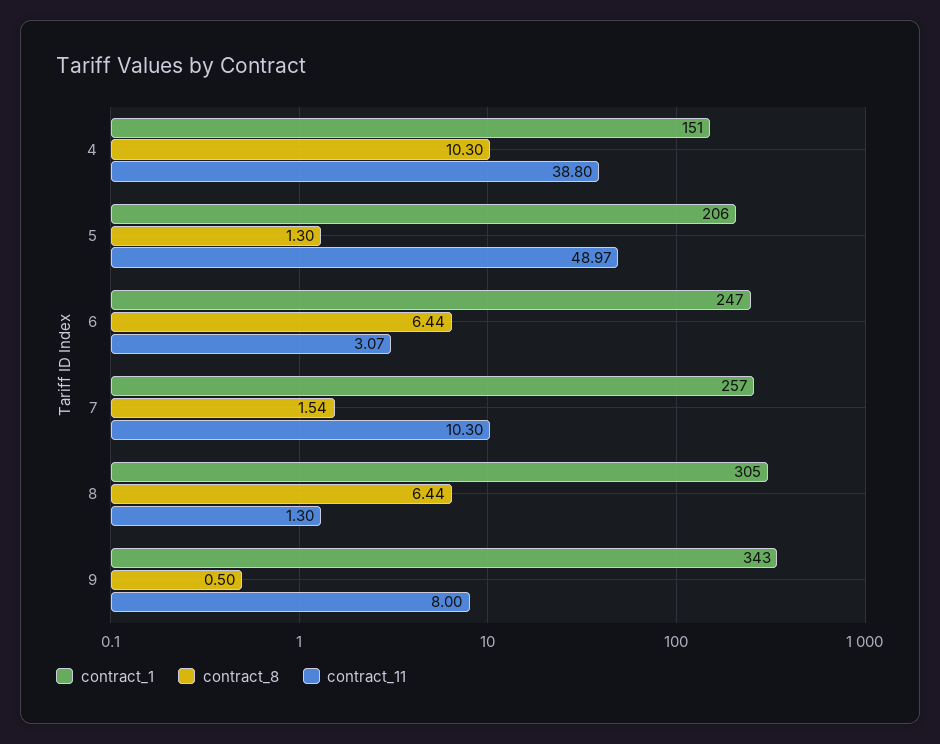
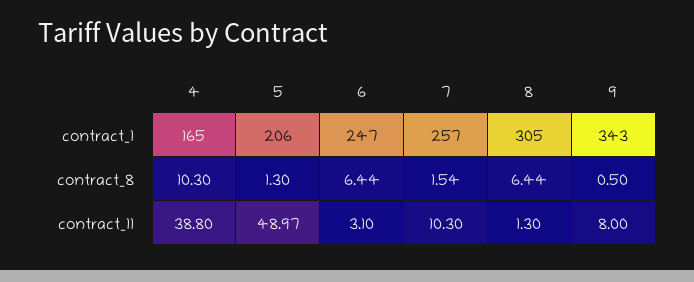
  {
    "contract_1": {
-     "4": 151,
+     "4": 165,
      "5": 206,
      "6": 247,
      "7": 257,
      "8": 305,
      "9": 343
    },
    "contract_8": {
      "4": 10.3,
      "5": 1.3,
      "6": 6.44,
      "7": 1.54,
      "8": 6.44,
      "9": 0.5
    },
    "contract_11": {
      "4": 38.8,
      "5": 48.97,
-     "6": 3.07,
+     "6": 3.1,
      "7": 10.3,
      "8": 1.3,
      "9": 8
    }
  }

